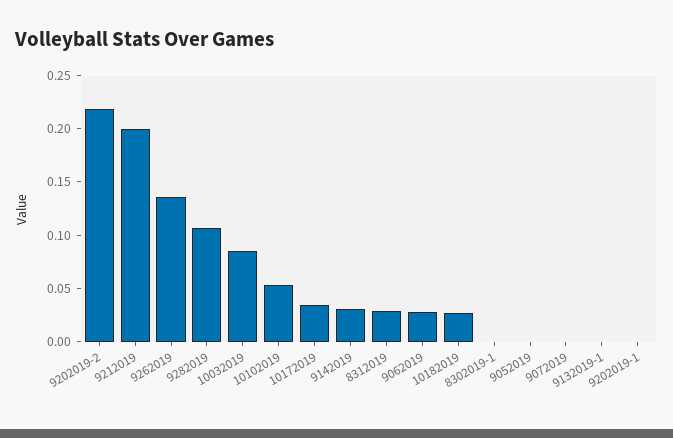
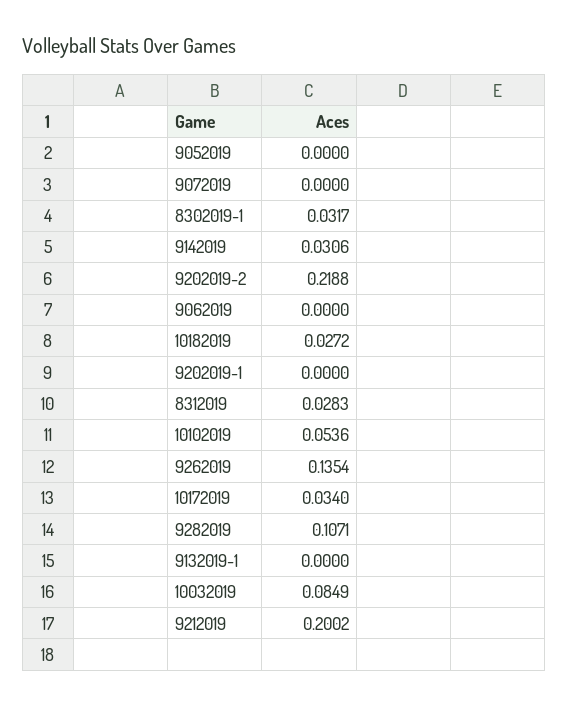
  {
    "9202019-2": 0.2188,
    "9212019": 0.2002,
    "9262019": 0.1354,
    "9282019": 0.1071,
    "10032019": 0.0849,
    "10102019": 0.0536,
    "10172019": 0.034,
    "9142019": 0.0306,
    "8312019": 0.0283,
-   "9062019": 0.03,
+   "9062019": 0,
    "10182019": 0.0272,
-   "8302019-1": 0,
+   "8302019-1": 0.0317,
    "9052019": 0,
    "9072019": 0,
    "9132019-1": 0,
    "9202019-1": 0
  }

